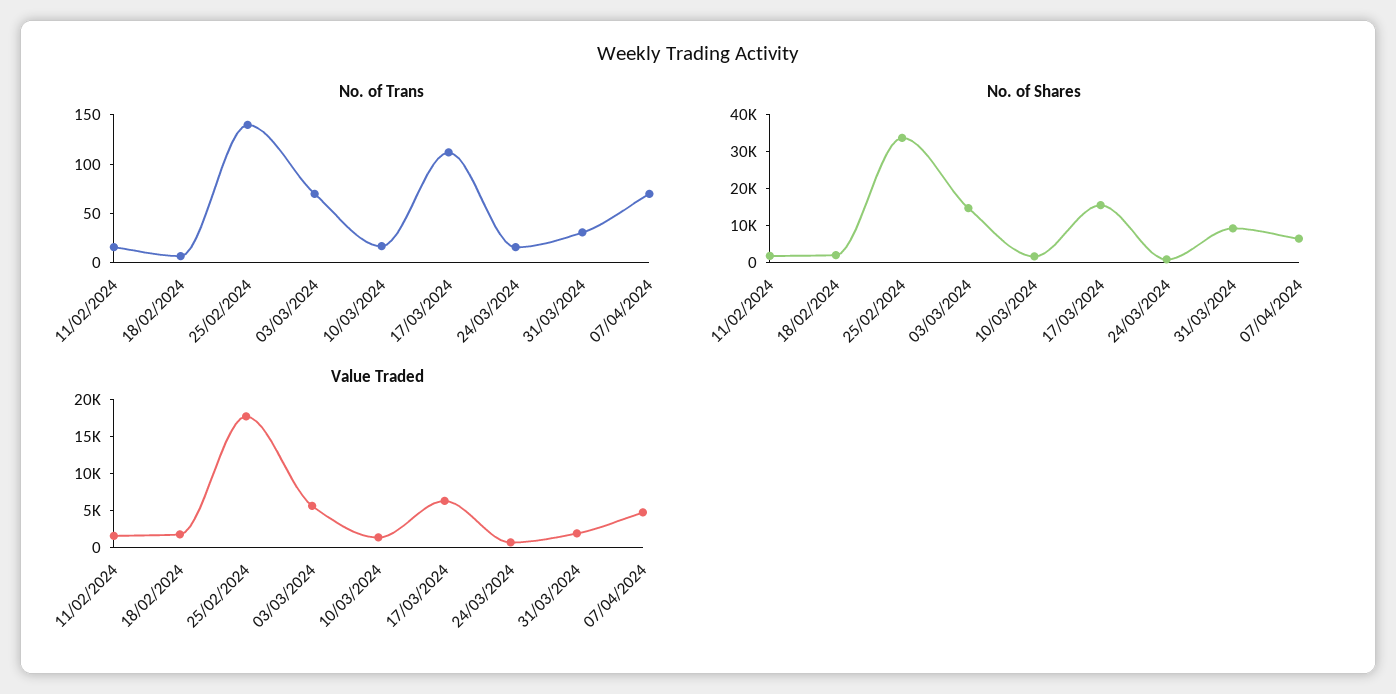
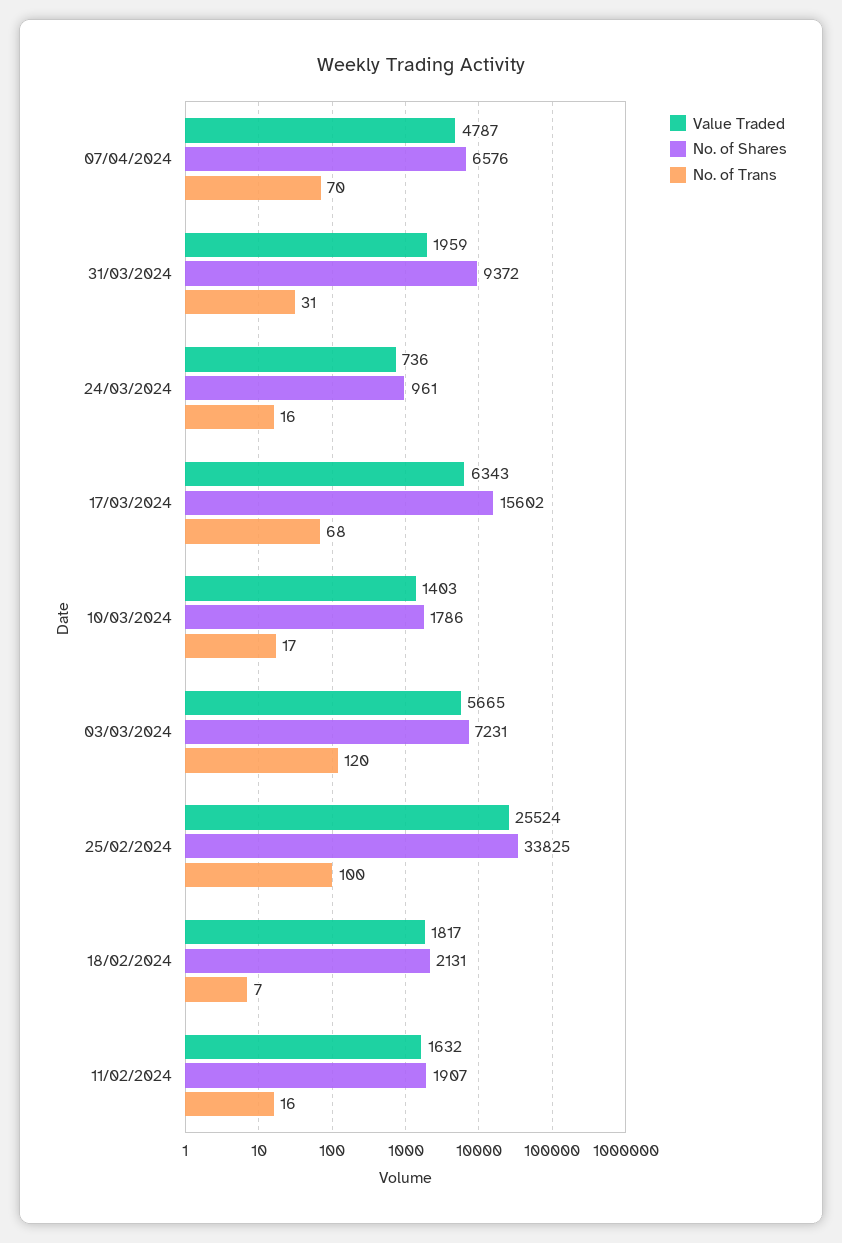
  {
    "No. of Trans": {
      "11/02/2024": 16,
      "18/02/2024": 7,
-     "25/02/2024": 140,
+     "25/02/2024": 100,
-     "03/03/2024": 70,
+     "03/03/2024": 120,
      "10/03/2024": 17,
-     "17/03/2024": 110,
+     "17/03/2024": 68,
      "24/03/2024": 16,
      "31/03/2024": 31,
      "07/04/2024": 70
    },
    "No. of Shares": {
      "11/02/2024": 1907,
      "18/02/2024": 2131,
      "25/02/2024": 33825,
-     "03/03/2024": 15000,
+     "03/03/2024": 7231,
      "10/03/2024": 1786,
      "17/03/2024": 15602,
      "24/03/2024": 961,
      "31/03/2024": 9372,
      "07/04/2024": 6576
    },
    "Value Traded": {
      "11/02/2024": 1632,
      "18/02/2024": 1817,
-     "25/02/2024": 17500,
+     "25/02/2024": 25524,
      "03/03/2024": 5665,
      "10/03/2024": 1403,
      "17/03/2024": 6343,
      "24/03/2024": 736,
      "31/03/2024": 1959,
      "07/04/2024": 4787
    }
  }

